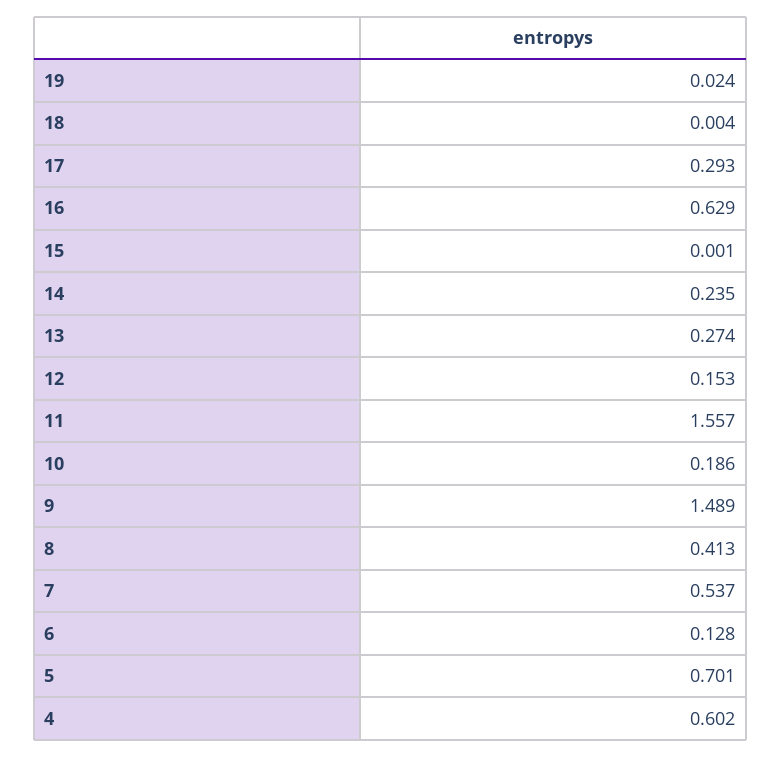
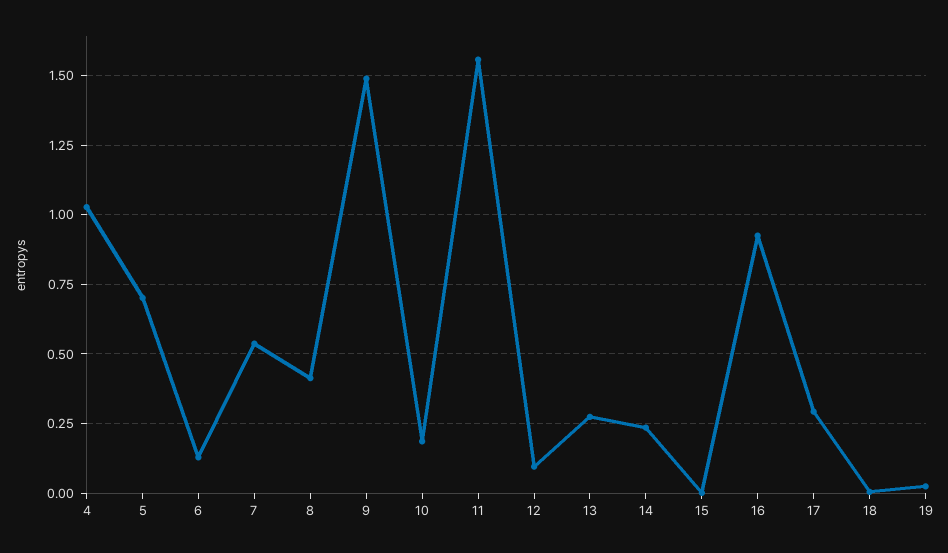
  {
    "19": 0.024,
    "18": 0.004,
    "17": 0.293,
-   "16": 0.629,
+   "16": 0.925,
    "15": 0.001,
    "14": 0.235,
    "13": 0.274,
-   "12": 0.153,
+   "12": 0.1,
    "11": 1.557,
    "10": 0.186,
    "9": 1.489,
    "8": 0.413,
    "7": 0.537,
    "6": 0.128,
    "5": 0.701,
-   "4": 0.602
+   "4": 1.025
  }

